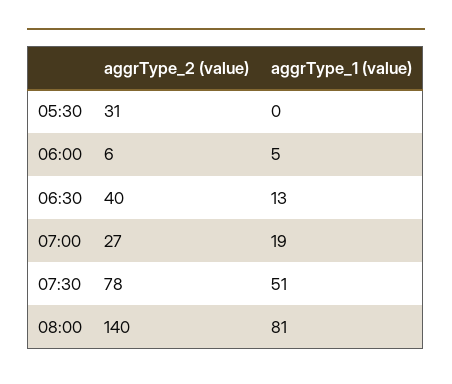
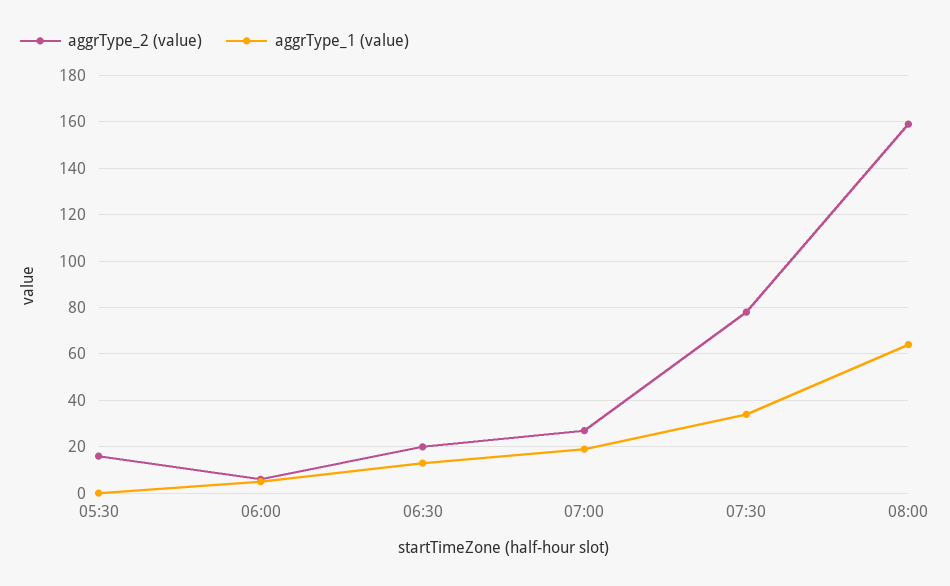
  {
    "aggrType_2 (value)": {
-     "05:30": 31,
+     "05:30": 15,
      "06:00": 6,
-     "06:30": 40,
+     "06:30": 20,
      "07:00": 27,
      "07:30": 78,
-     "08:00": 140
+     "08:00": 160
    },
    "aggrType_1 (value)": {
      "05:30": 0,
      "06:00": 5,
      "06:30": 13,
      "07:00": 19,
-     "07:30": 51,
+     "07:30": 35,
-     "08:00": 81
+     "08:00": 65
    }
  }

